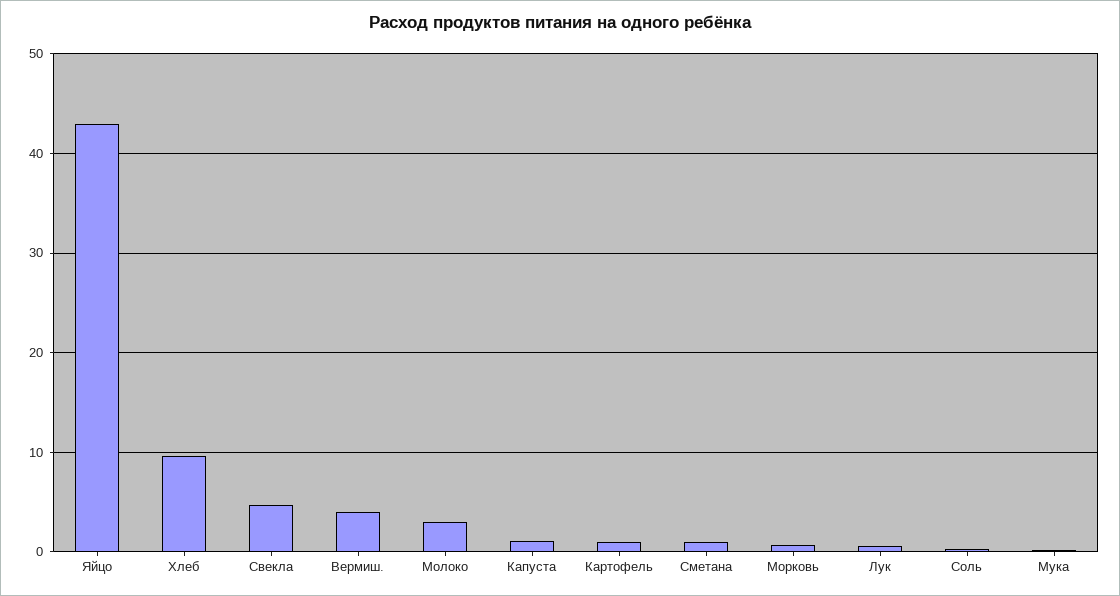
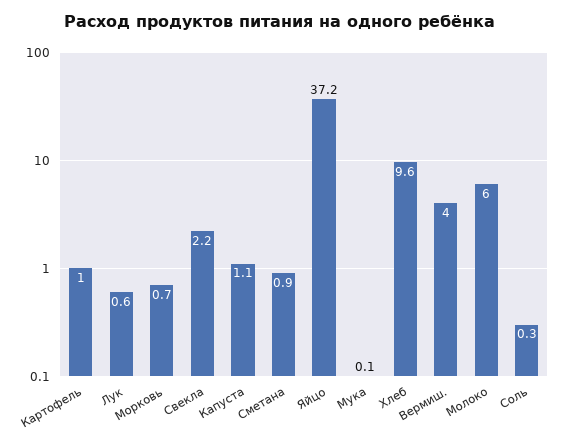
  {
-   "Яйцо": 43,
+   "Яйцо": 37.2,
    "Хлеб": 9.6,
-   "Свекла": 5,
+   "Свекла": 2.2,
    "Вермиш.": 4,
-   "Молоко": 3,
+   "Молоко": 6,
    "Капуста": 1.1,
    "Картофель": 1,
    "Сметана": 0.9,
    "Морковь": 0.7,
    "Лук": 0.6,
    "Соль": 0.3,
    "Мука": 0.1
  }

